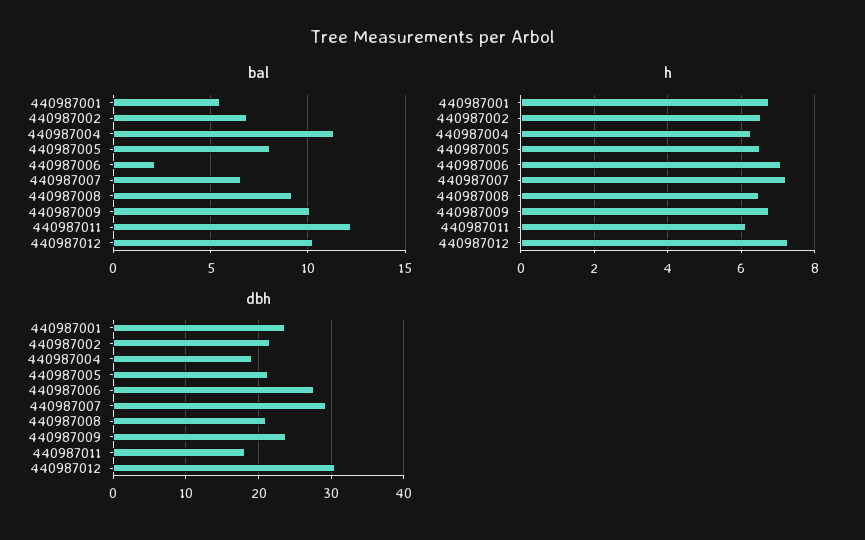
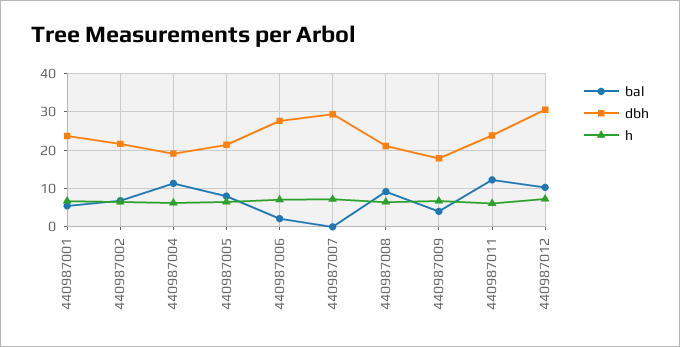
  {
    "bal": {
      "440987001": 5.5,
      "440987002": 7,
      "440987004": 11.5,
      "440987005": 8,
      "440987006": 2,
-     "440987007": 6.5,
+     "440987007": 0,
      "440987008": 9,
-     "440987009": 10,
+     "440987009": 4,
      "440987011": 12,
      "440987012": 10.5
    },
    "h": {
      "440987001": 6.8,
      "440987002": 6.6,
      "440987004": 6.2,
      "440987005": 6.6,
      "440987006": 7,
      "440987007": 7.2,
      "440987008": 6.4,
      "440987009": 6.8,
      "440987011": 6.2,
      "440987012": 7.2
    },
    "dbh": {
      "440987001": 24,
      "440987002": 22,
      "440987004": 19,
      "440987005": 21,
      "440987006": 28,
      "440987007": 29,
      "440987008": 21,
-     "440987009": 24,
+     "440987009": 18,
-     "440987011": 18,
+     "440987011": 24,
      "440987012": 31
    }
  }

